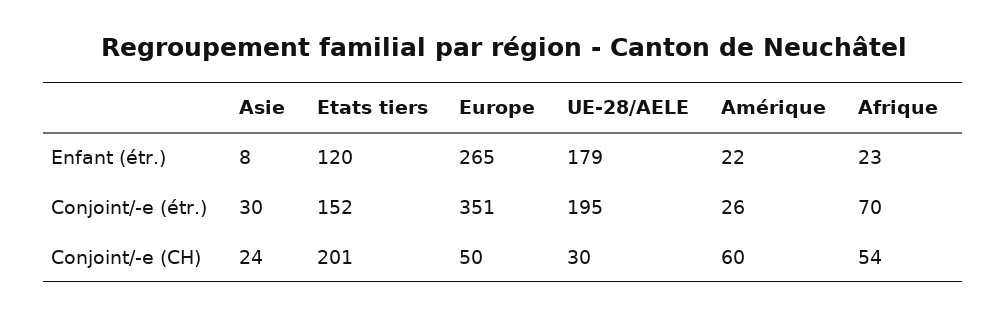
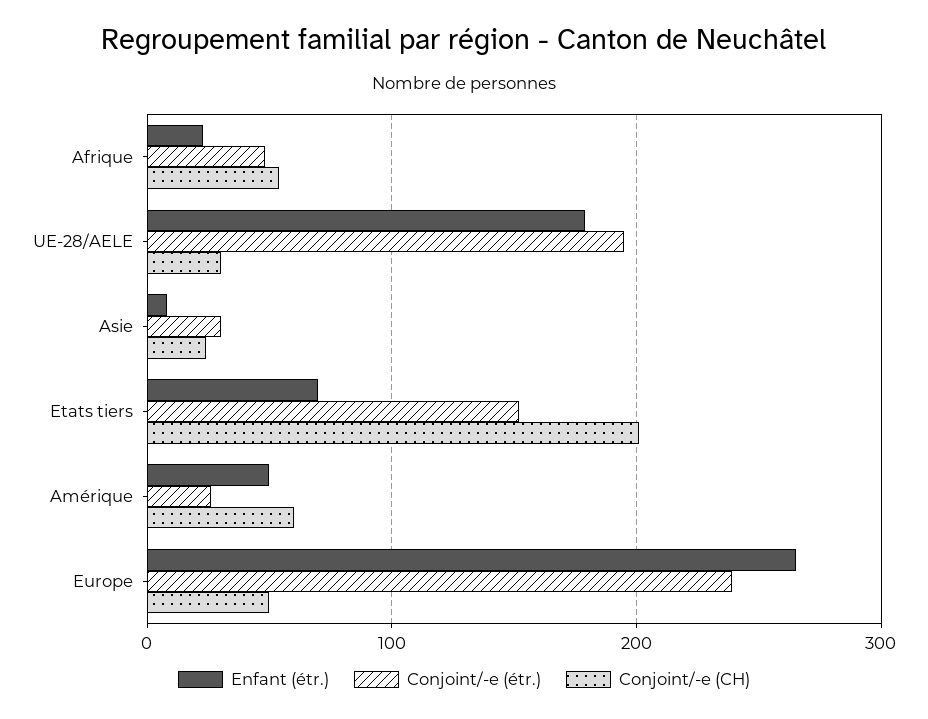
  {
    "Enfant (étr.)": {
      "Asie": 8,
-     "Etats tiers": 120,
+     "Etats tiers": 70,
      "Europe": 265,
      "UE-28/AELE": 179,
-     "Amérique": 22,
+     "Amérique": 50,
      "Afrique": 23
    },
    "Conjoint/-e (étr.)": {
      "Asie": 30,
      "Etats tiers": 152,
-     "Europe": 351,
+     "Europe": 240,
      "UE-28/AELE": 195,
      "Amérique": 26,
-     "Afrique": 70
+     "Afrique": 50
    },
    "Conjoint/-e (CH)": {
      "Asie": 24,
      "Etats tiers": 201,
      "Europe": 50,
      "UE-28/AELE": 30,
      "Amérique": 60,
      "Afrique": 54
    }
  }

